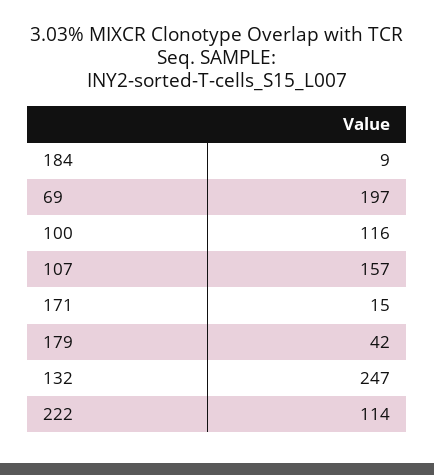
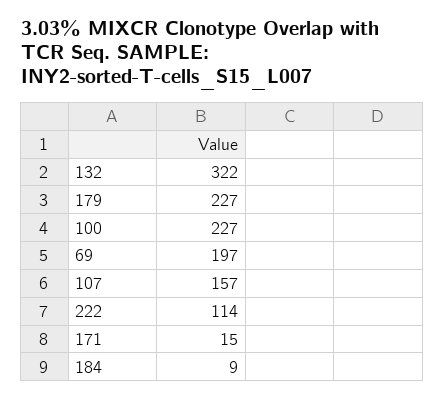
  {
    "184": 9,
    "69": 197,
-   "100": 116,
+   "100": 227,
    "107": 157,
    "171": 15,
-   "179": 42,
+   "179": 227,
-   "132": 247,
+   "132": 322,
    "222": 114
  }

